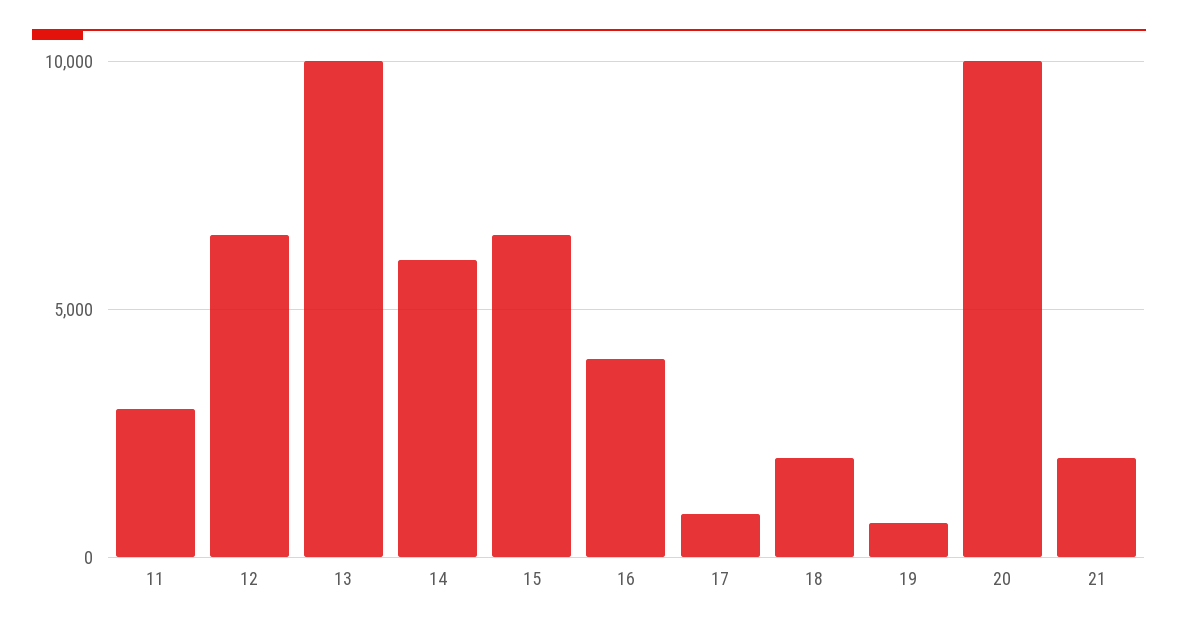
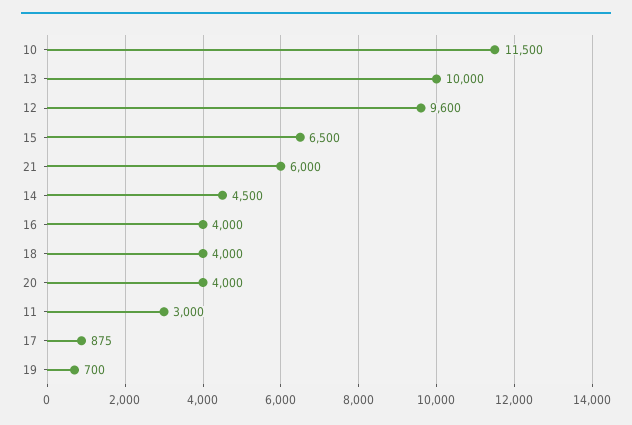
  {
    "11": 3000,
-   "12": 6500,
+   "12": 9600,
    "13": 10000,
-   "14": 6000,
+   "14": 4500,
    "15": 6500,
    "16": 4000,
    "17": 875,
-   "18": 2000,
+   "18": 4000,
    "19": 700,
-   "20": 10000,
+   "20": 4000,
-   "21": 2000
+   "21": 6000,
+   "10": 11500
  }

